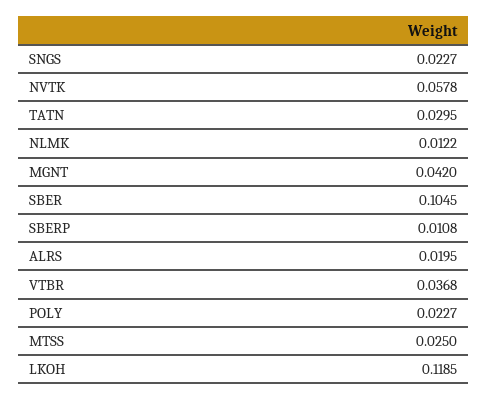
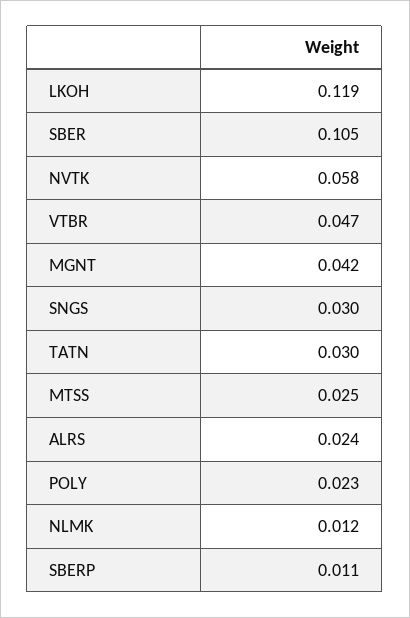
  {
-   "SNGS": 0.0227,
+   "SNGS": 0.03,
    "NVTK": 0.0578,
    "TATN": 0.0295,
    "NLMK": 0.0122,
    "MGNT": 0.042,
    "SBER": 0.1045,
    "SBERP": 0.0108,
-   "ALRS": 0.0195,
+   "ALRS": 0.024,
-   "VTBR": 0.0368,
+   "VTBR": 0.047,
    "POLY": 0.0227,
    "MTSS": 0.025,
    "LKOH": 0.1185
  }

